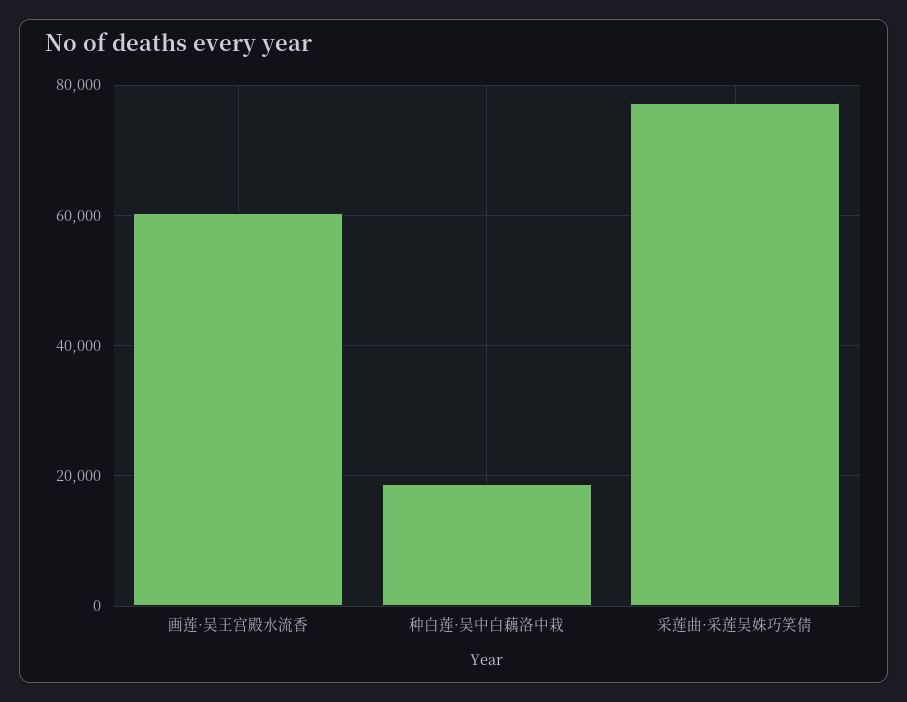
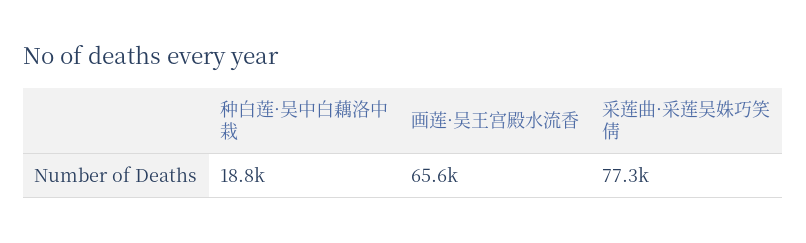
  {
-   "画莲·吴王宫殿水流香": 60000,
+   "画莲·吴王宫殿水流香": 65600,
    "种白莲·吴中白藕洛中栽": 18800,
    "采莲曲·采莲吴姝巧笑倩": 77300
  }

